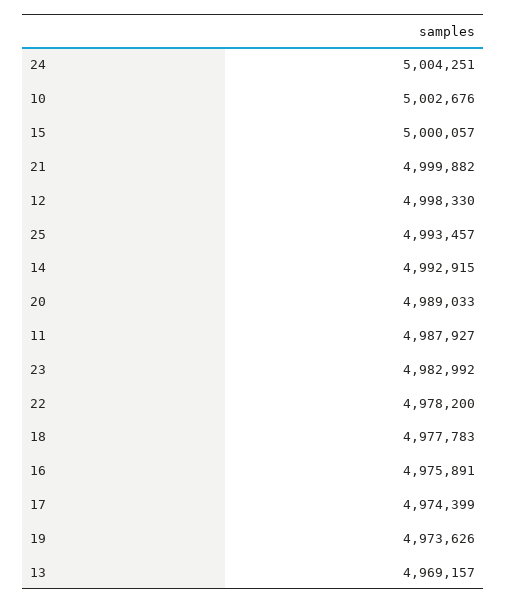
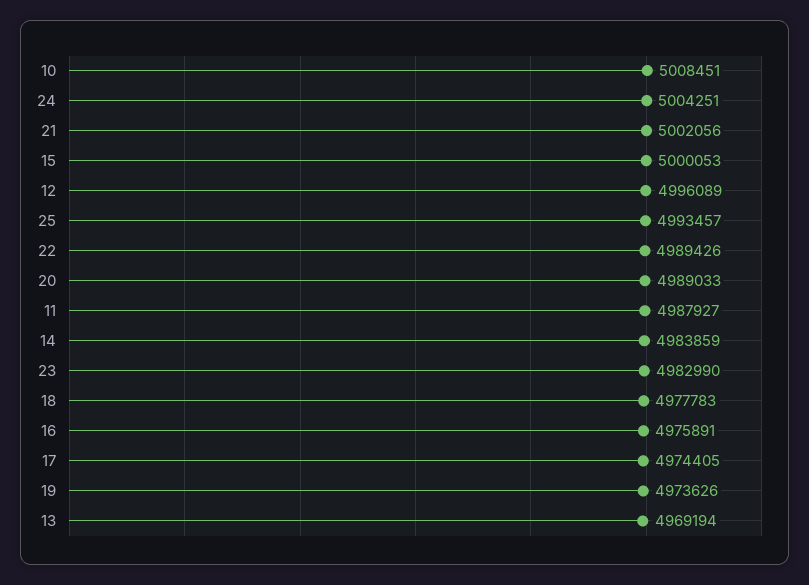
  {
    "24": 5004251,
-   "10": 5002676,
+   "10": 5008451,
-   "15": 5000057,
+   "15": 5000053,
-   "21": 4999882,
+   "21": 5002056,
-   "12": 4998330,
+   "12": 4996089,
    "25": 4993457,
-   "14": 4992915,
+   "14": 4983859,
    "20": 4989033,
    "11": 4987927,
-   "23": 4982992,
+   "23": 4982990,
-   "22": 4978200,
+   "22": 4989426,
    "18": 4977783,
    "16": 4975891,
-   "17": 4974399,
+   "17": 4974405,
    "19": 4973626,
-   "13": 4969157
+   "13": 4969194
  }

